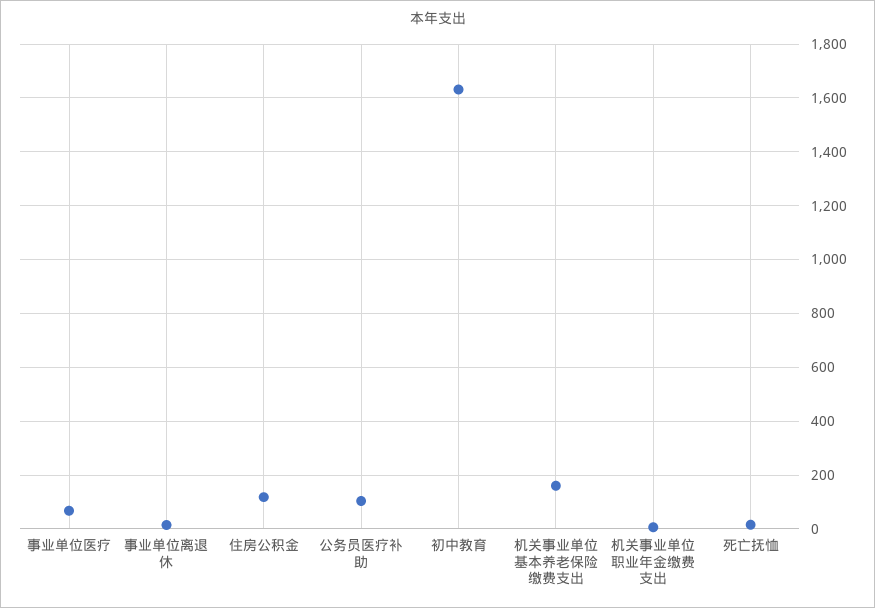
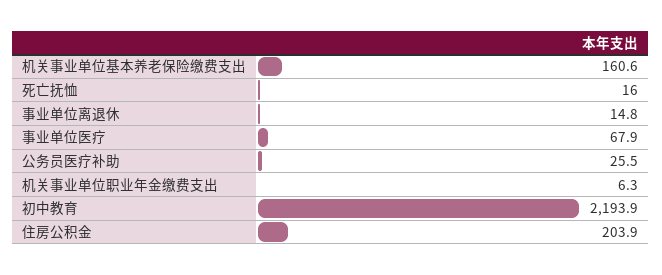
  {
    "事业单位医疗": 67.9,
    "事业单位离退休": 14.8,
-   "住房公积金": 125,
+   "住房公积金": 203.9,
-   "公务员医疗补助": 100,
+   "公务员医疗补助": 25.5,
-   "初中教育": 1625,
+   "初中教育": 2193.9,
    "机关事业单位基本养老保险缴费支出": 160.6,
    "机关事业单位职业年金缴费支出": 6.3,
    "死亡抚恤": 16
  }

